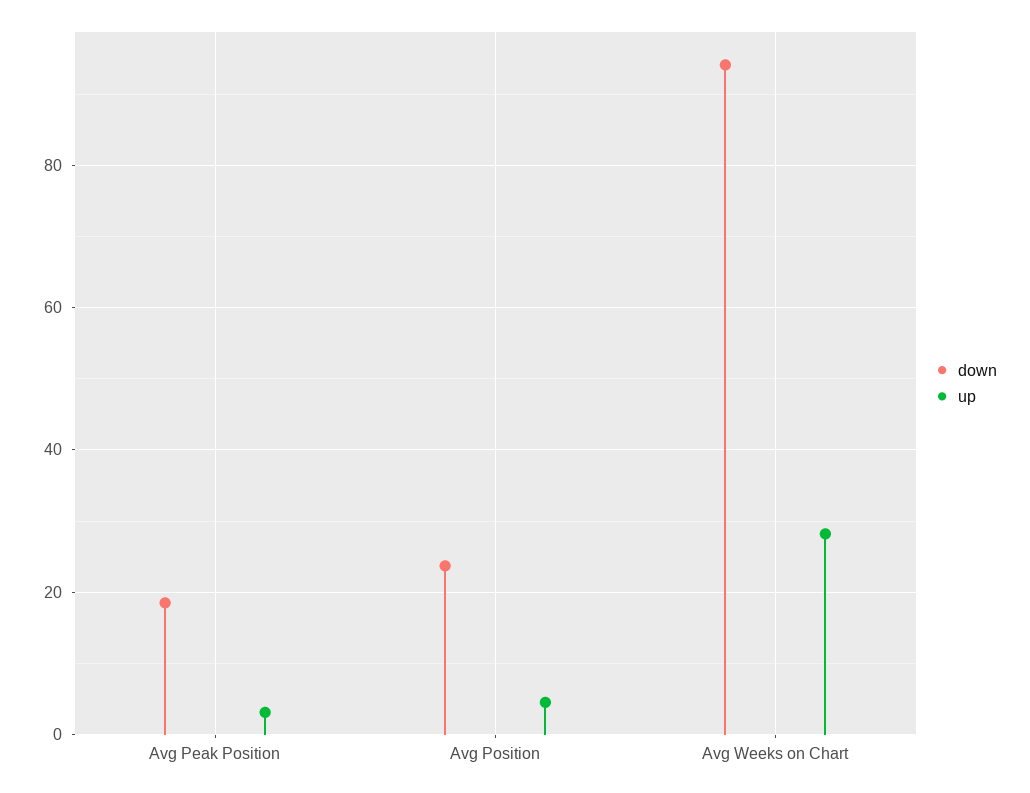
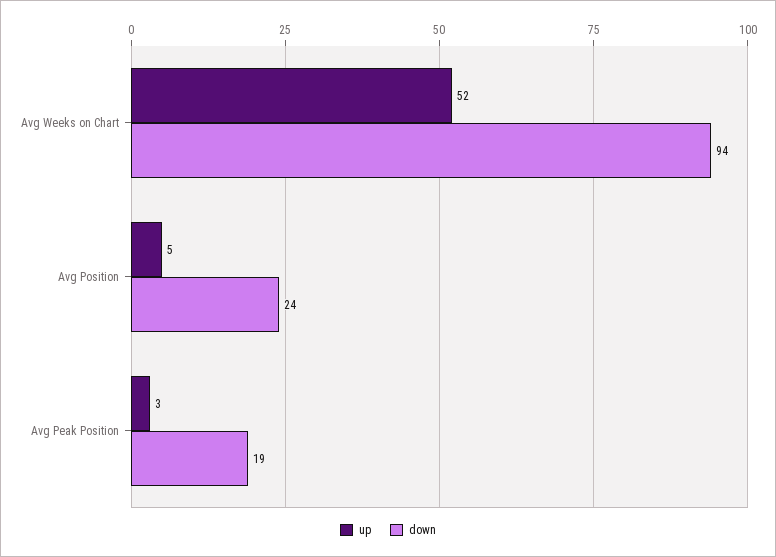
  {
    "down": {
      "Avg Peak Position": 19,
      "Avg Position": 24,
      "Avg Weeks on Chart": 94
    },
    "up": {
      "Avg Peak Position": 3,
      "Avg Position": 5,
-     "Avg Weeks on Chart": 28
+     "Avg Weeks on Chart": 52
    }
  }

